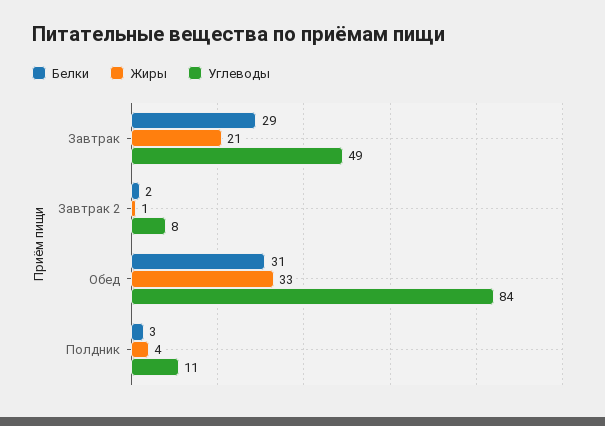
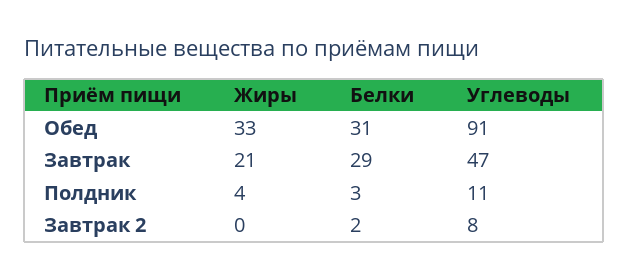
  {
    "Белки": {
      "Завтрак": 29,
      "Завтрак 2": 2,
      "Обед": 31,
      "Полдник": 3
    },
    "Жиры": {
      "Завтрак": 21,
-     "Завтрак 2": 1,
+     "Завтрак 2": 0,
      "Обед": 33,
      "Полдник": 4
    },
    "Углеводы": {
-     "Завтрак": 49,
+     "Завтрак": 47,
      "Завтрак 2": 8,
-     "Обед": 84,
+     "Обед": 91,
      "Полдник": 11
    }
  }

